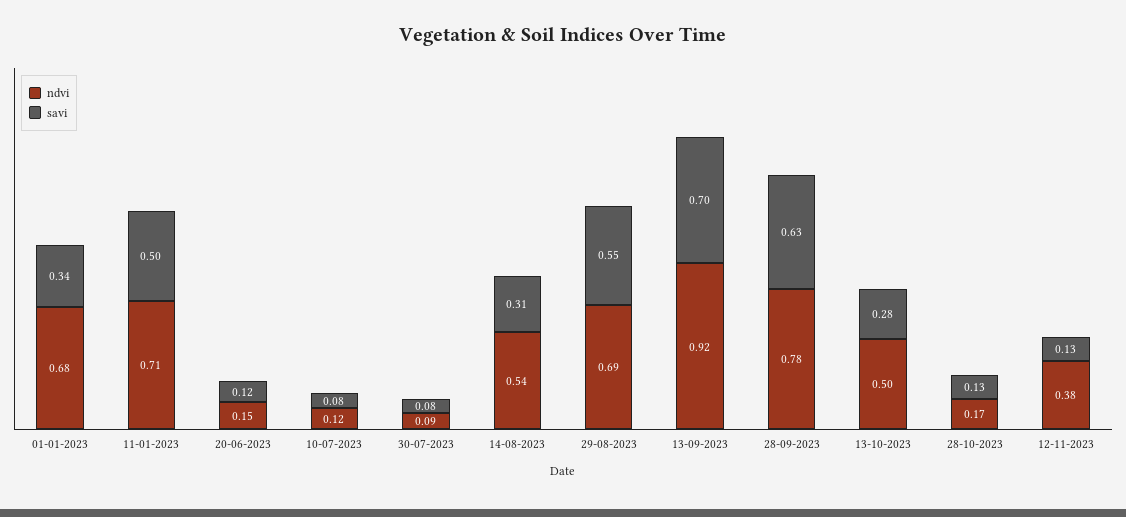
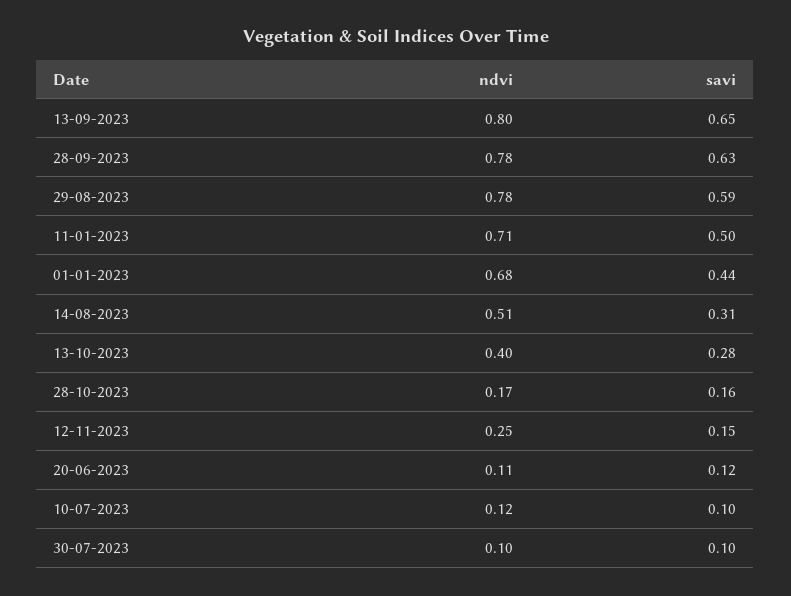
  {
    "ndvi": {
      "01-01-2023": 0.68,
      "11-01-2023": 0.71,
-     "20-06-2023": 0.15,
+     "20-06-2023": 0.11,
      "10-07-2023": 0.12,
-     "30-07-2023": 0.09,
+     "30-07-2023": 0.1,
-     "14-08-2023": 0.54,
+     "14-08-2023": 0.51,
-     "29-08-2023": 0.69,
+     "29-08-2023": 0.78,
-     "13-09-2023": 0.92,
+     "13-09-2023": 0.8,
      "28-09-2023": 0.78,
-     "13-10-2023": 0.5,
+     "13-10-2023": 0.4,
      "28-10-2023": 0.17,
-     "12-11-2023": 0.38
+     "12-11-2023": 0.25
    },
    "savi": {
-     "01-01-2023": 0.34,
+     "01-01-2023": 0.44,
      "11-01-2023": 0.5,
      "20-06-2023": 0.12,
-     "10-07-2023": 0.08,
+     "10-07-2023": 0.1,
-     "30-07-2023": 0.08,
+     "30-07-2023": 0.1,
      "14-08-2023": 0.31,
-     "29-08-2023": 0.55,
+     "29-08-2023": 0.59,
-     "13-09-2023": 0.7,
+     "13-09-2023": 0.65,
      "28-09-2023": 0.63,
      "13-10-2023": 0.28,
-     "28-10-2023": 0.13,
+     "28-10-2023": 0.16,
-     "12-11-2023": 0.13
+     "12-11-2023": 0.15
    }
  }

